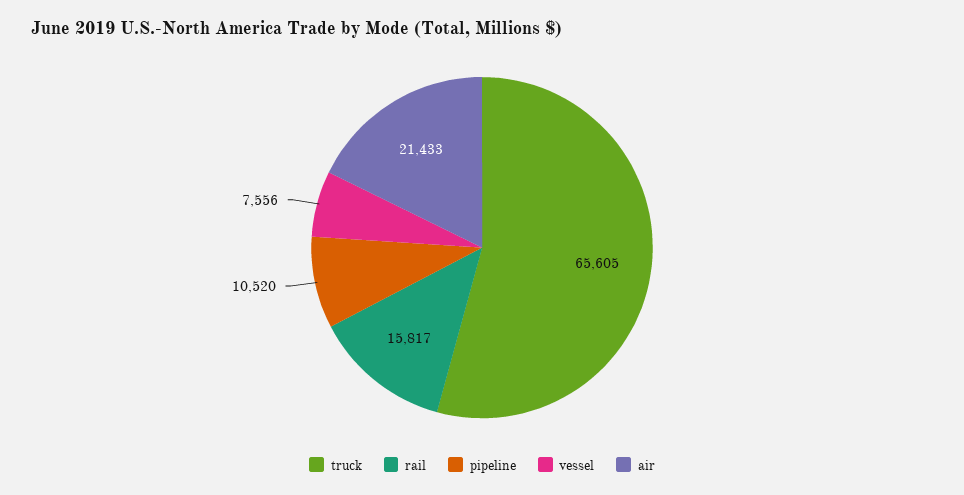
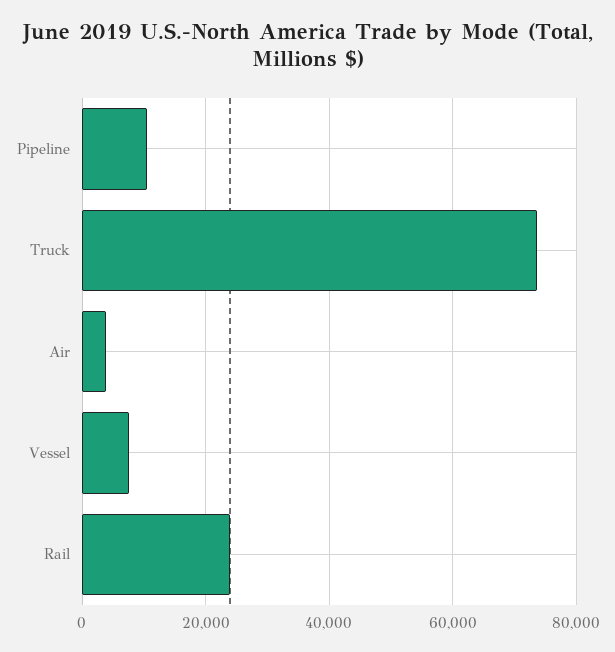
  {
-   "truck": 65605,
+   "truck": 74000,
-   "rail": 15817,
+   "rail": 24000,
    "pipeline": 10520,
    "vessel": 7556,
-   "air": 21433
+   "air": 4000
  }

